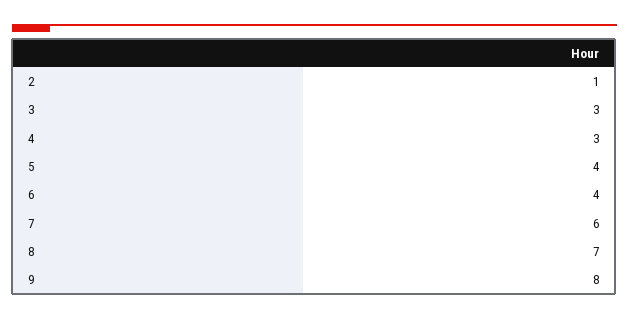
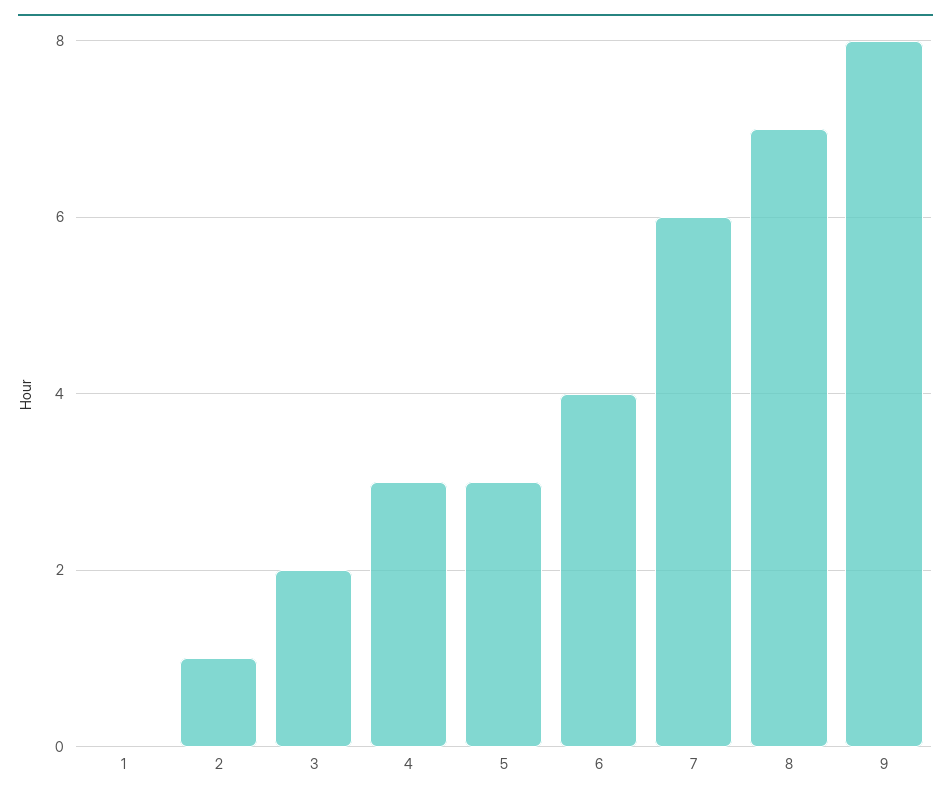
  {
    "2": 1,
-   "3": 3,
+   "3": 2,
    "4": 3,
-   "5": 4,
+   "5": 3,
    "6": 4,
    "7": 6,
    "8": 7,
-   "9": 8
+   "9": 8,
+   "1": 0
  }

